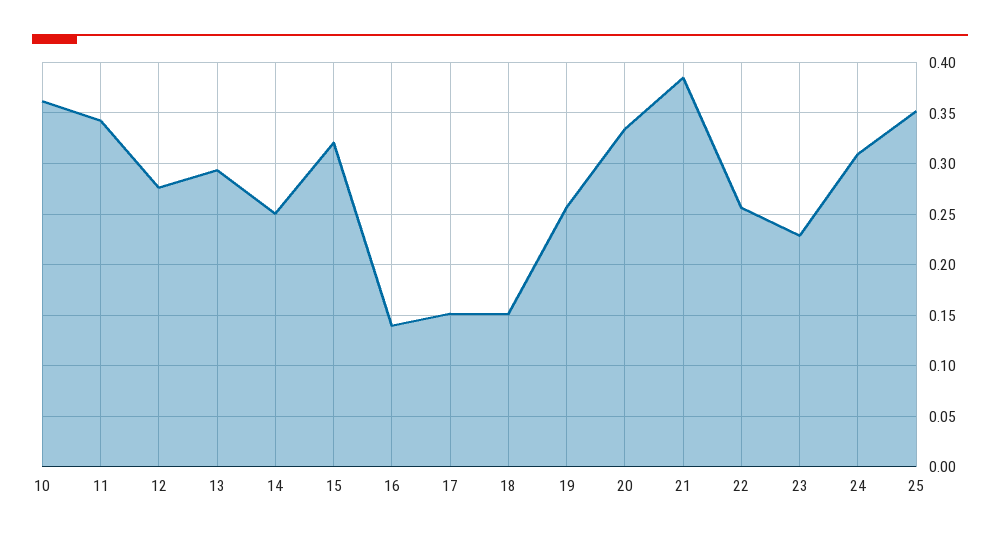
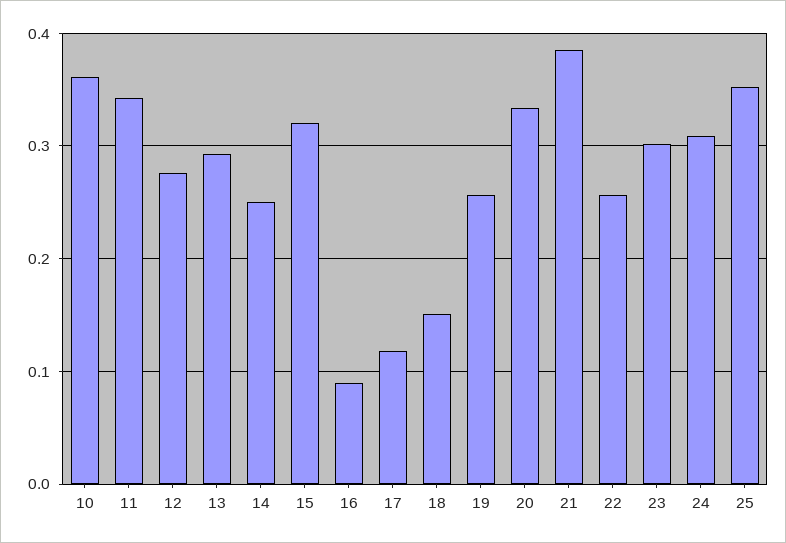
  {
    "10": 0.36,
    "11": 0.34,
    "12": 0.28,
    "13": 0.29,
    "14": 0.25,
    "15": 0.32,
-   "16": 0.14,
+   "16": 0.09,
-   "17": 0.15,
+   "17": 0.12,
    "18": 0.15,
    "19": 0.26,
    "20": 0.33,
    "21": 0.38,
    "22": 0.26,
-   "23": 0.23,
+   "23": 0.3,
    "24": 0.31,
    "25": 0.35
  }

